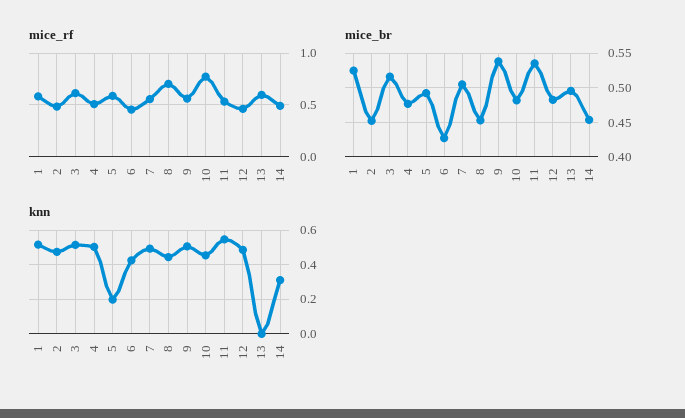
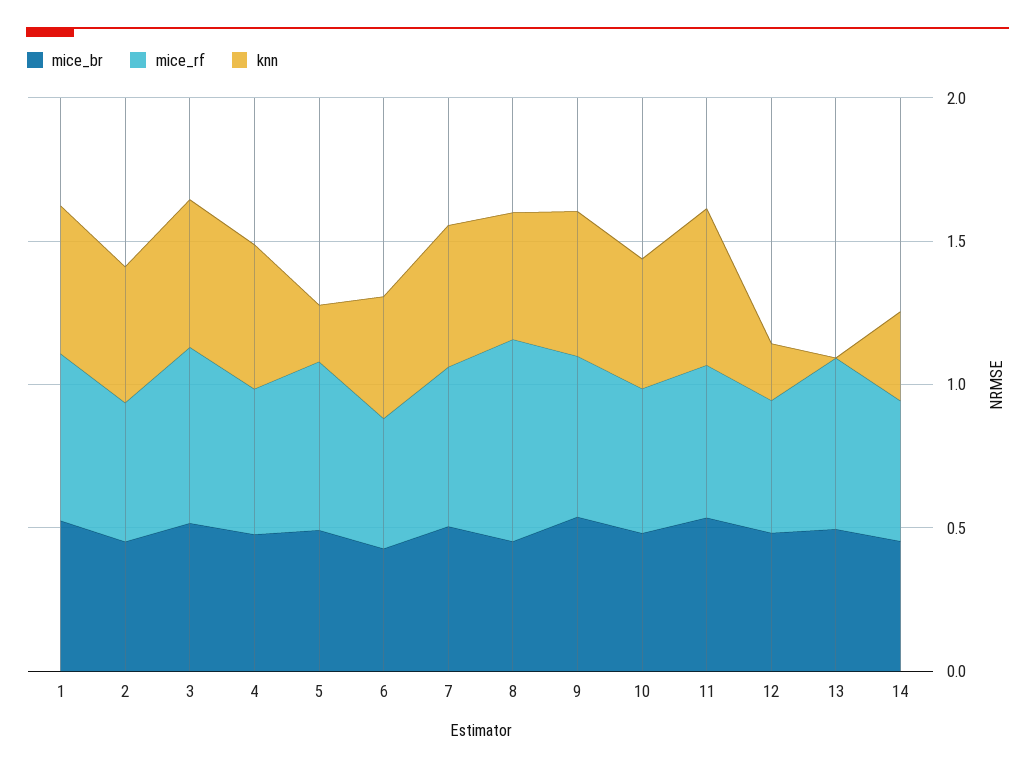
  {
    "mice_rf": {
      "1": 0.6,
      "2": 0.5,
      "3": 0.6,
      "4": 0.5,
      "5": 0.6,
      "6": 0.5,
      "7": 0.6,
      "8": 0.7,
      "9": 0.6,
-     "10": 0.8,
+     "10": 0.5,
      "11": 0.5,
      "12": 0.5,
      "13": 0.6,
      "14": 0.5
    },
    "mice_br": {
      "1": 0.52,
      "2": 0.45,
      "3": 0.52,
      "4": 0.48,
      "5": 0.49,
      "6": 0.43,
      "7": 0.5,
      "8": 0.45,
      "9": 0.54,
      "10": 0.48,
      "11": 0.54,
      "12": 0.48,
      "13": 0.5,
      "14": 0.45
    },
    "knn": {
      "1": 0.5,
      "2": 0.45,
      "3": 0.5,
      "4": 0.5,
      "5": 0.2,
      "6": 0.4,
      "7": 0.5,
      "8": 0.45,
      "9": 0.5,
      "10": 0.45,
      "11": 0.55,
-     "12": 0.5,
+     "12": 0.2,
      "13": 0,
      "14": 0.3
    }
  }

